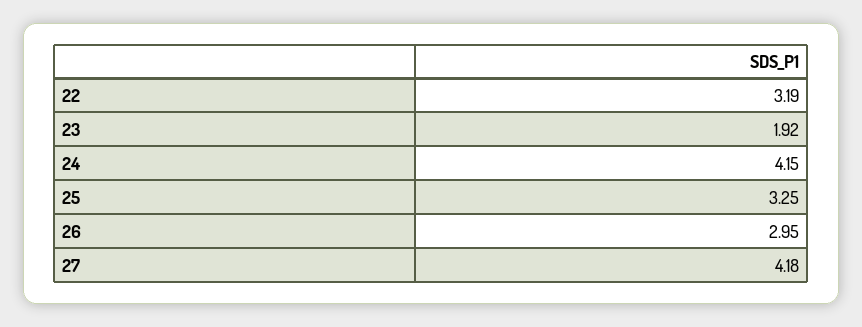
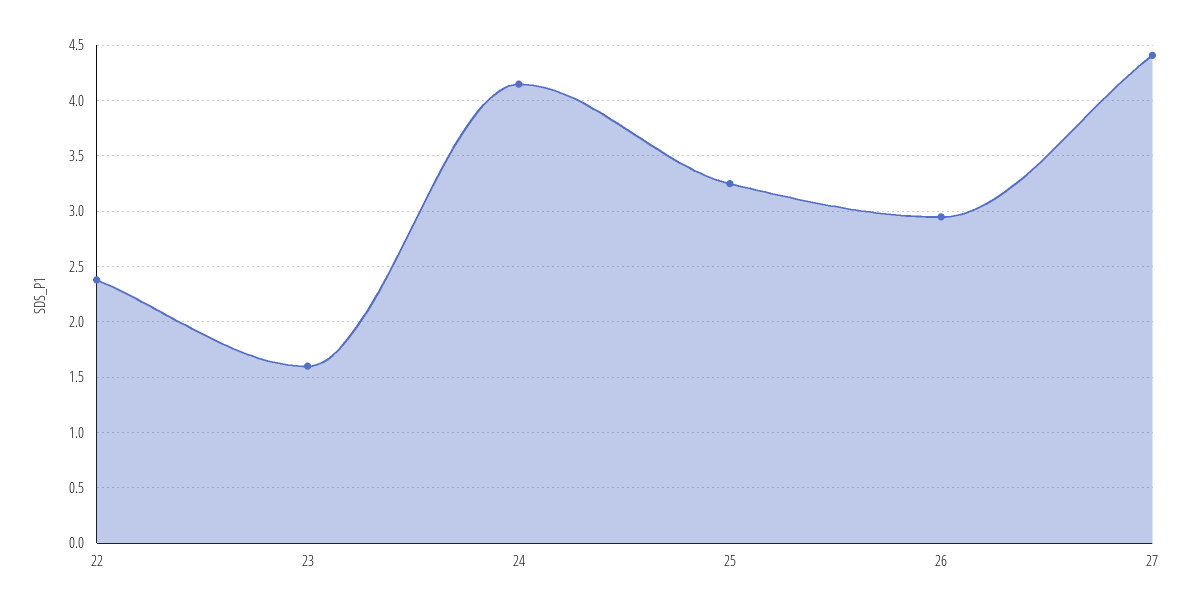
  {
-   "22": 3.19,
+   "22": 2.4,
-   "23": 1.92,
+   "23": 1.6,
    "24": 4.15,
    "25": 3.25,
    "26": 2.95,
-   "27": 4.18
+   "27": 4.4
  }

